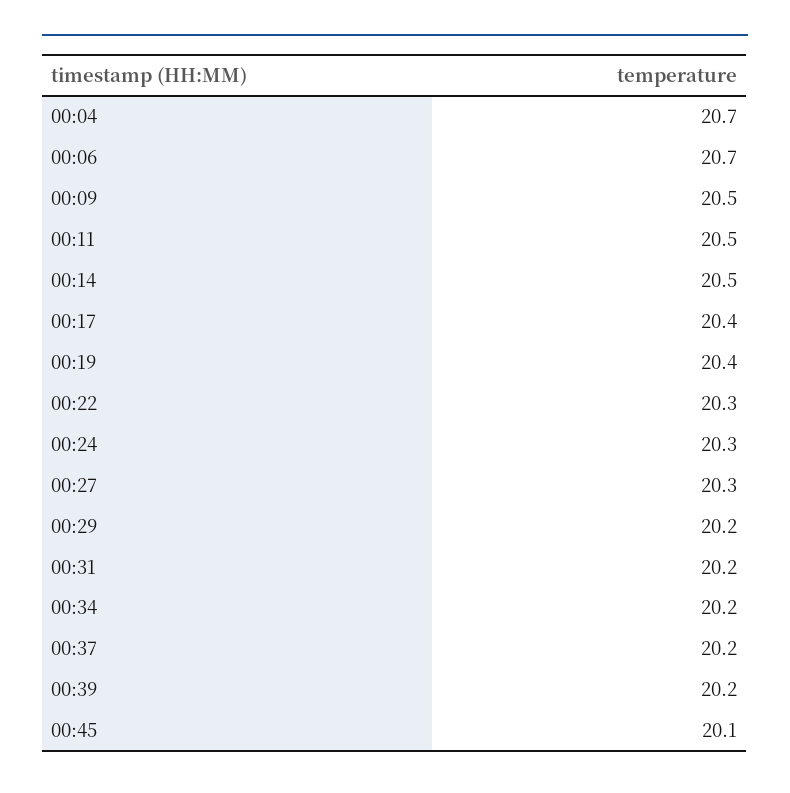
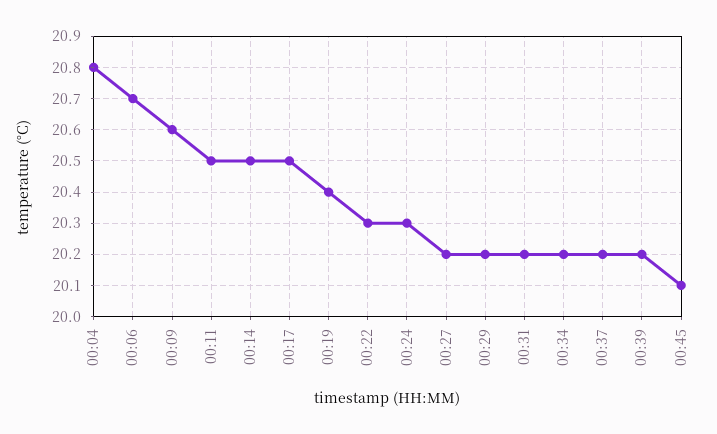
  {
-   "00:04": 20.7,
+   "00:04": 20.8,
    "00:06": 20.7,
-   "00:09": 20.5,
+   "00:09": 20.6,
    "00:11": 20.5,
    "00:14": 20.5,
-   "00:17": 20.4,
+   "00:17": 20.5,
    "00:19": 20.4,
    "00:22": 20.3,
    "00:24": 20.3,
-   "00:27": 20.3,
+   "00:27": 20.2,
    "00:29": 20.2,
    "00:31": 20.2,
    "00:34": 20.2,
    "00:37": 20.2,
    "00:39": 20.2,
    "00:45": 20.1
  }

